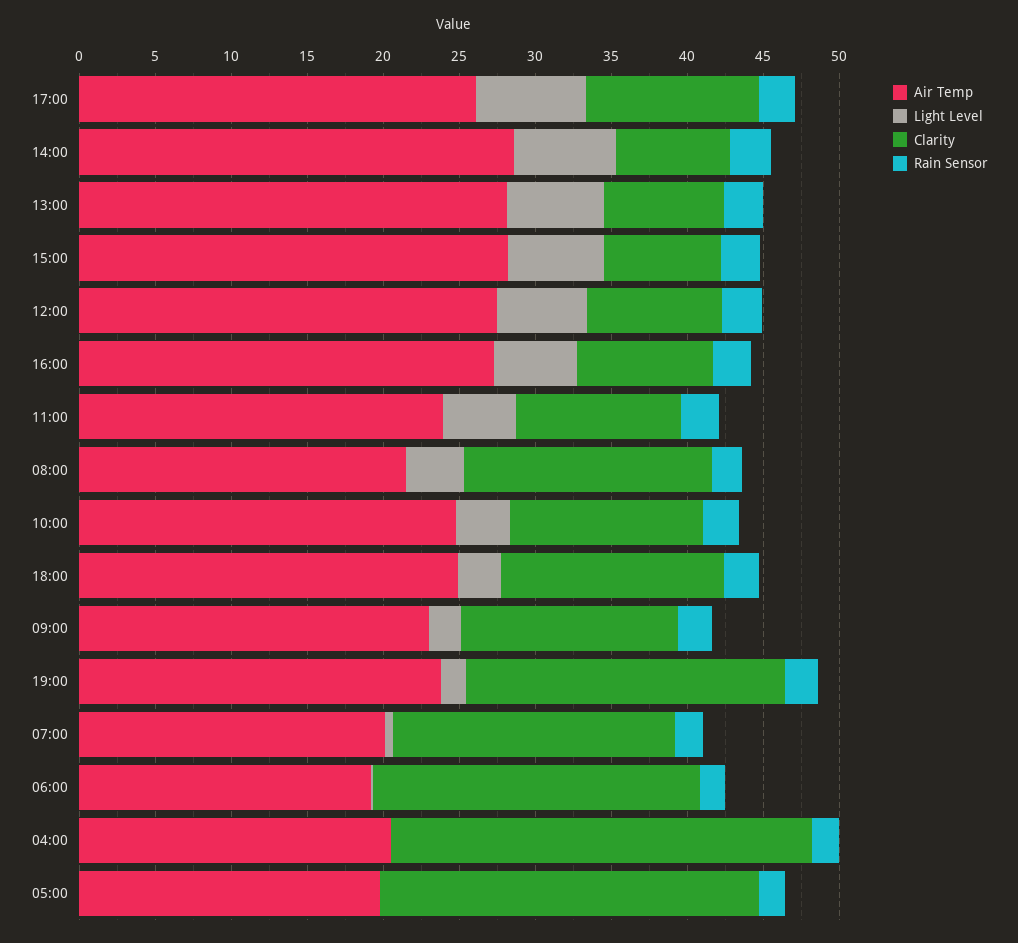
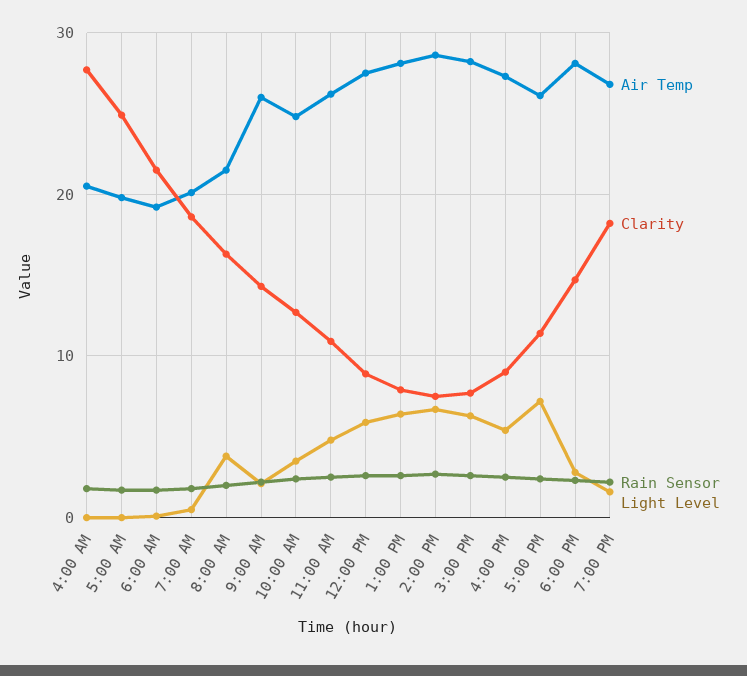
  {
    "Air Temp": {
      "17:00": 26,
      "14:00": 29,
      "13:00": 28,
      "15:00": 28,
      "12:00": 28,
      "16:00": 27,
-     "11:00": 24,
+     "11:00": 26,
      "08:00": 22,
      "10:00": 25,
-     "18:00": 25,
+     "18:00": 28,
-     "09:00": 23,
+     "09:00": 26,
-     "19:00": 24,
+     "19:00": 27,
      "07:00": 20,
      "06:00": 19,
      "04:00": 21,
      "05:00": 20
    },
    "Light Level": {
      "17:00": 7,
      "14:00": 7,
      "13:00": 6,
      "15:00": 6,
      "12:00": 6,
      "16:00": 5,
      "11:00": 5,
      "08:00": 4,
      "10:00": 4,
      "18:00": 3,
      "09:00": 2,
      "19:00": 2,
      "07:00": 1,
      "06:00": 0,
      "04:00": 0,
      "05:00": 0
    },
    "Clarity": {
      "17:00": 11,
      "14:00": 8,
      "13:00": 8,
      "15:00": 8,
      "12:00": 9,
      "16:00": 9,
      "11:00": 11,
      "08:00": 16,
      "10:00": 13,
      "18:00": 15,
      "09:00": 14,
-     "19:00": 21,
+     "19:00": 18,
      "07:00": 19,
      "06:00": 22,
      "04:00": 28,
      "05:00": 25
    },
    "Rain Sensor": {
      "17:00": 2,
      "14:00": 3,
      "13:00": 3,
      "15:00": 3,
      "12:00": 3,
      "16:00": 3,
      "11:00": 3,
      "08:00": 2,
      "10:00": 2,
      "18:00": 2,
      "09:00": 2,
      "19:00": 2,
      "07:00": 2,
      "06:00": 2,
      "04:00": 2,
      "05:00": 2
    }
  }

